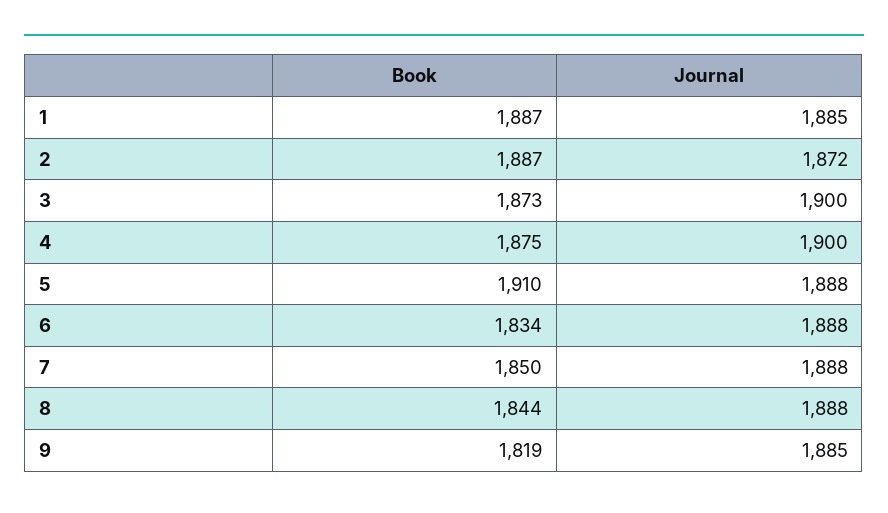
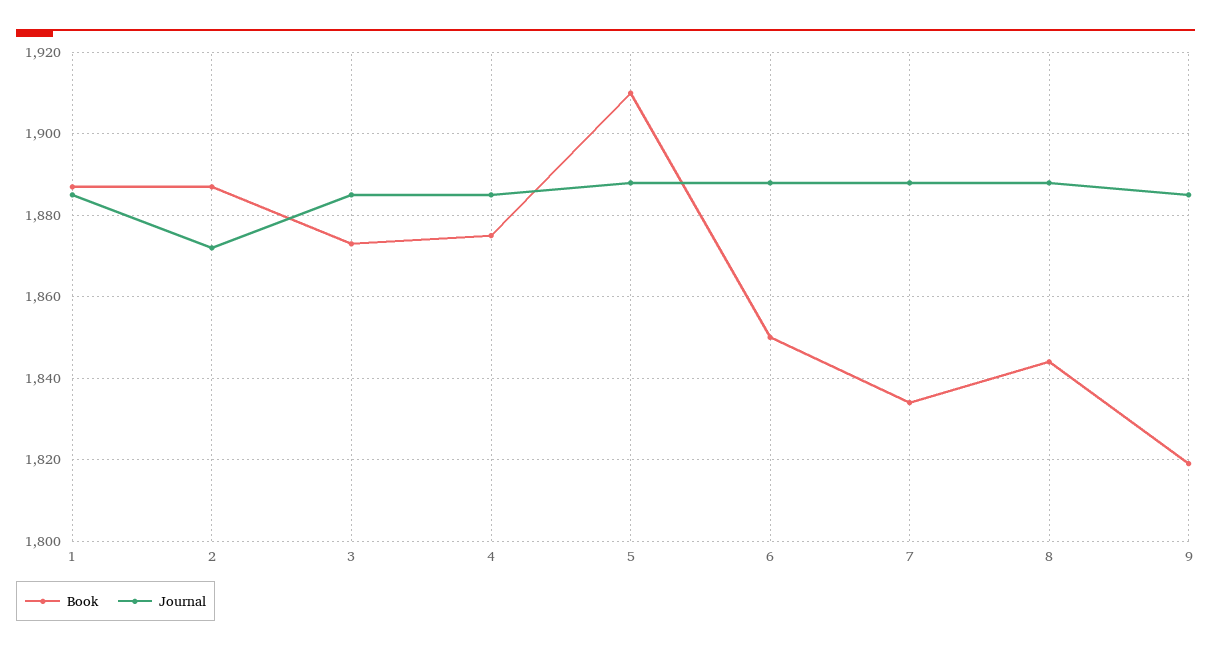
  {
    "Book": {
      "1": 1887,
      "2": 1887,
      "3": 1873,
      "4": 1875,
      "5": 1910,
-     "6": 1834,
+     "6": 1850,
-     "7": 1850,
+     "7": 1835,
      "8": 1844,
      "9": 1819
    },
    "Journal": {
      "1": 1885,
      "2": 1872,
-     "3": 1900,
+     "3": 1885,
-     "4": 1900,
+     "4": 1885,
      "5": 1888,
      "6": 1888,
      "7": 1888,
      "8": 1888,
      "9": 1885
    }
  }

